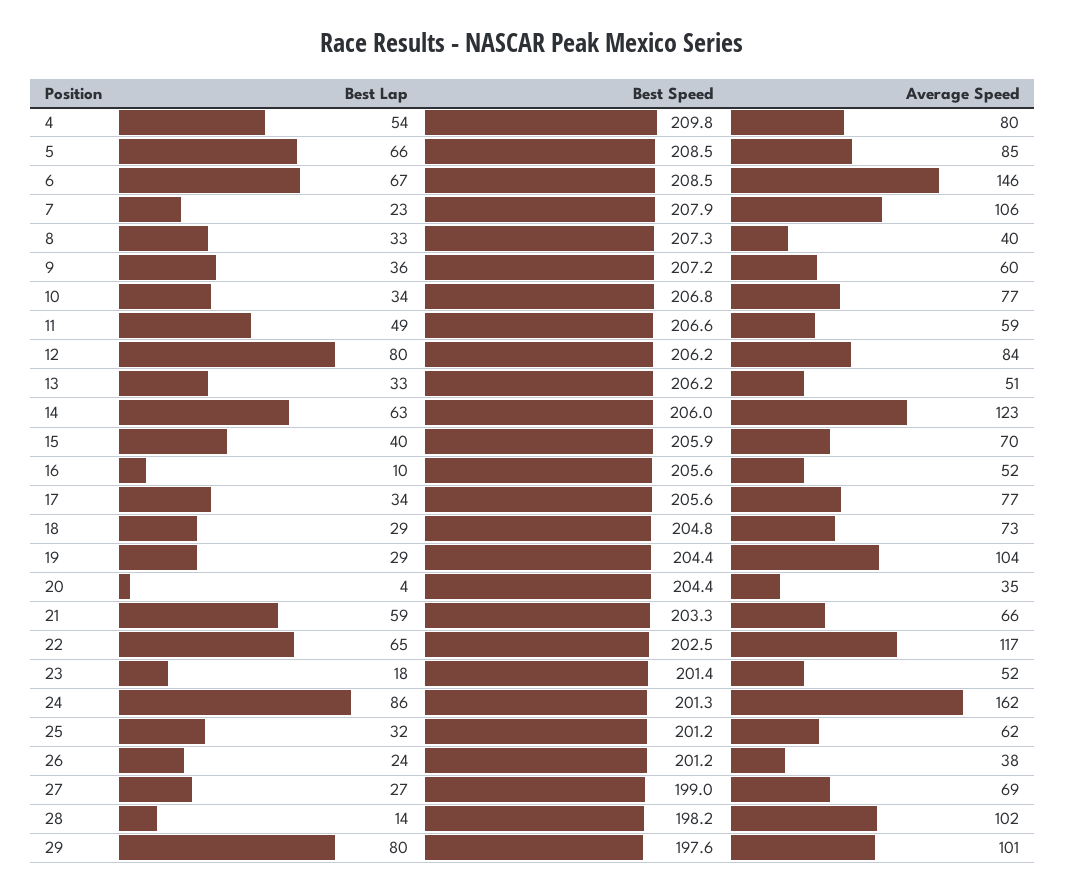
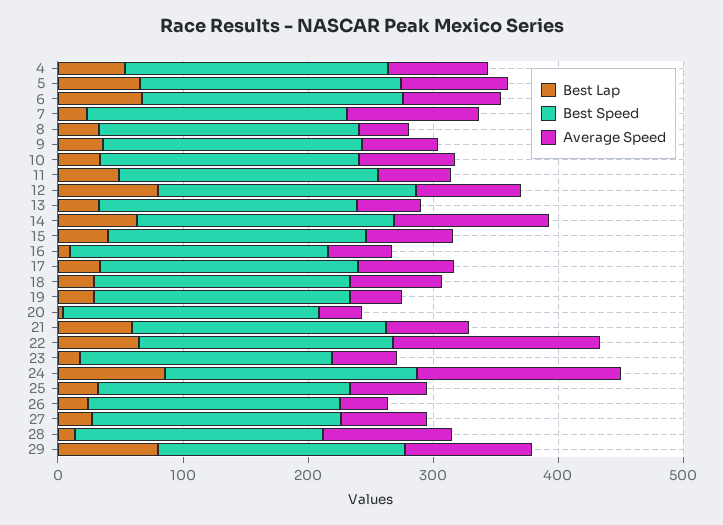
  {
    "Best Lap": {
      "4": 54,
      "5": 66,
      "6": 67,
      "7": 23,
      "8": 33,
      "9": 36,
      "10": 34,
      "11": 49,
      "12": 80,
      "13": 33,
      "14": 63,
      "15": 40,
      "16": 10,
      "17": 34,
      "18": 29,
      "19": 29,
      "20": 4,
      "21": 59,
      "22": 65,
      "23": 18,
      "24": 86,
      "25": 32,
      "26": 24,
      "27": 27,
      "28": 14,
      "29": 80
    },
    "Best Speed": {
      "4": 209.8,
      "5": 208.5,
      "6": 208.5,
      "7": 207.9,
      "8": 207.3,
      "9": 207.2,
      "10": 206.8,
      "11": 206.6,
      "12": 206.2,
      "13": 206.2,
      "14": 206,
      "15": 205.9,
      "16": 205.6,
      "17": 205.6,
      "18": 204.8,
      "19": 204.4,
      "20": 204.4,
      "21": 203.3,
      "22": 202.5,
      "23": 201.4,
      "24": 201.3,
      "25": 201.2,
      "26": 201.2,
      "27": 199,
      "28": 198.2,
      "29": 197.6
    },
    "Average Speed": {
      "4": 80,
      "5": 85,
-     "6": 146,
+     "6": 80,
      "7": 106,
      "8": 40,
      "9": 60,
      "10": 77,
      "11": 59,
      "12": 84,
      "13": 51,
      "14": 123,
      "15": 70,
      "16": 52,
      "17": 77,
      "18": 73,
-     "19": 104,
+     "19": 40,
      "20": 35,
      "21": 66,
-     "22": 117,
+     "22": 160,
      "23": 52,
      "24": 162,
      "25": 62,
      "26": 38,
      "27": 69,
      "28": 102,
      "29": 101
    }
  }

